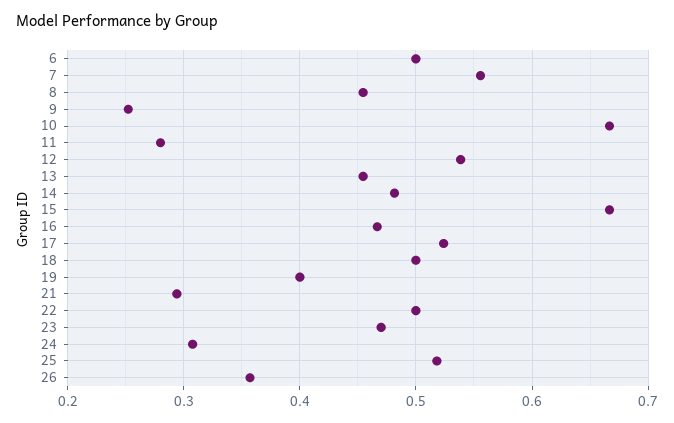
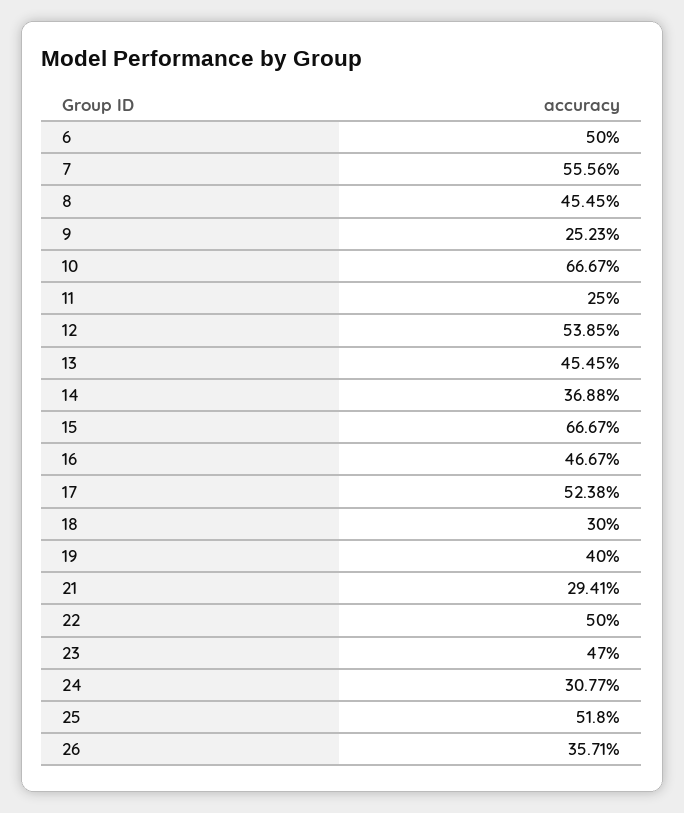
  {
    "6": 0.5,
    "7": 0.5556,
    "8": 0.4545,
    "9": 0.2523,
    "10": 0.6667,
-   "11": 0.28,
+   "11": 0.25,
    "12": 0.5385,
    "13": 0.4545,
-   "14": 0.48,
+   "14": 0.3688,
    "15": 0.6667,
    "16": 0.4667,
    "17": 0.5238,
-   "18": 0.5,
+   "18": 0.3,
    "19": 0.4,
    "21": 0.2941,
    "22": 0.5,
    "23": 0.47,
    "24": 0.3077,
    "25": 0.518,
    "26": 0.3571
  }

